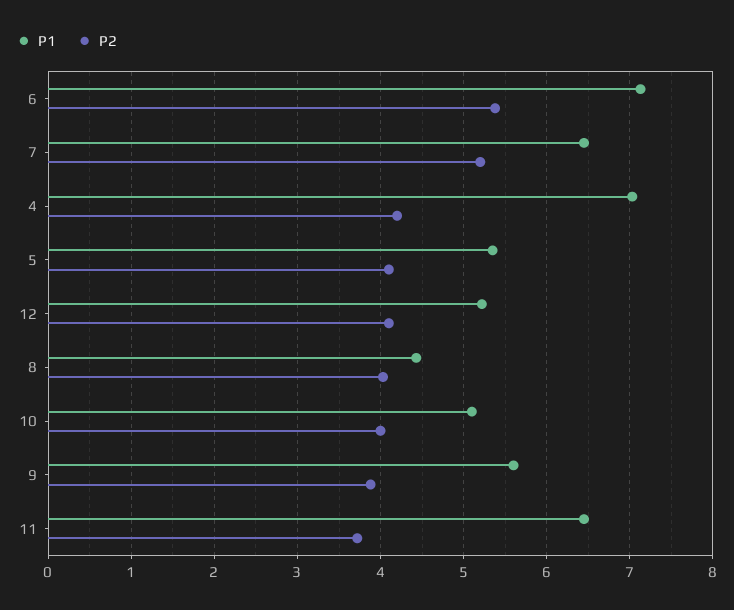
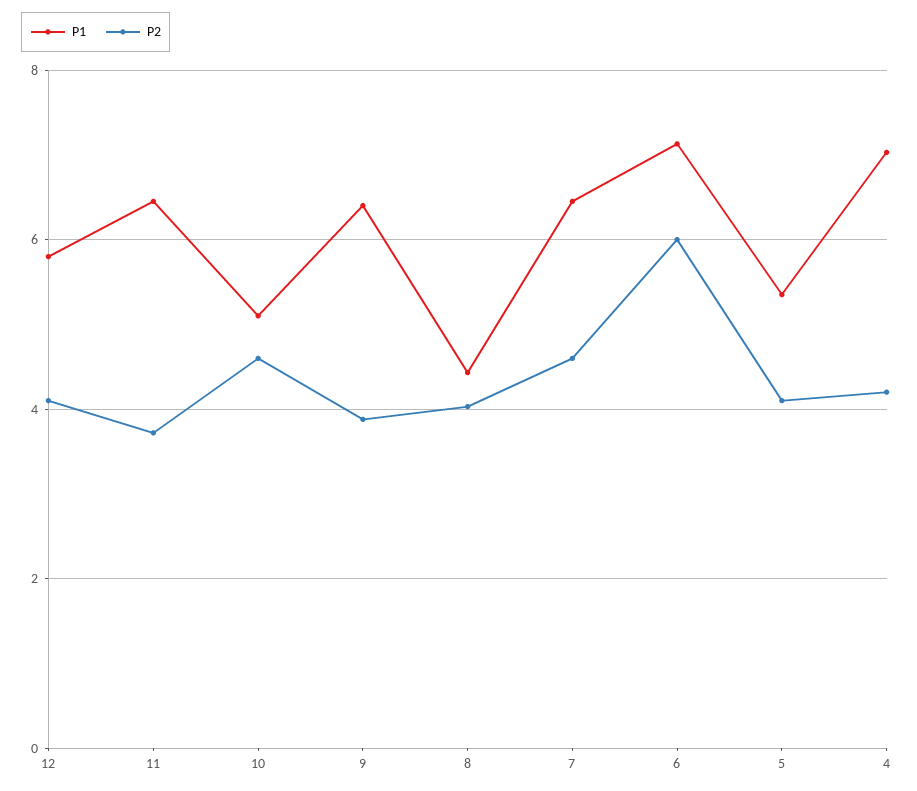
  {
    "P1": {
      "6": 7.1,
      "7": 6.5,
      "4": 7,
      "5": 5.4,
-     "12": 5.2,
+     "12": 5.8,
      "8": 4.4,
      "10": 5.1,
-     "9": 5.6,
+     "9": 6.4,
      "11": 6.5
    },
    "P2": {
-     "6": 5.4,
+     "6": 6,
-     "7": 5.2,
+     "7": 4.6,
      "4": 4.2,
      "5": 4.1,
      "12": 4.1,
      "8": 4,
-     "10": 4,
+     "10": 4.6,
      "9": 3.9,
      "11": 3.7
    }
  }

